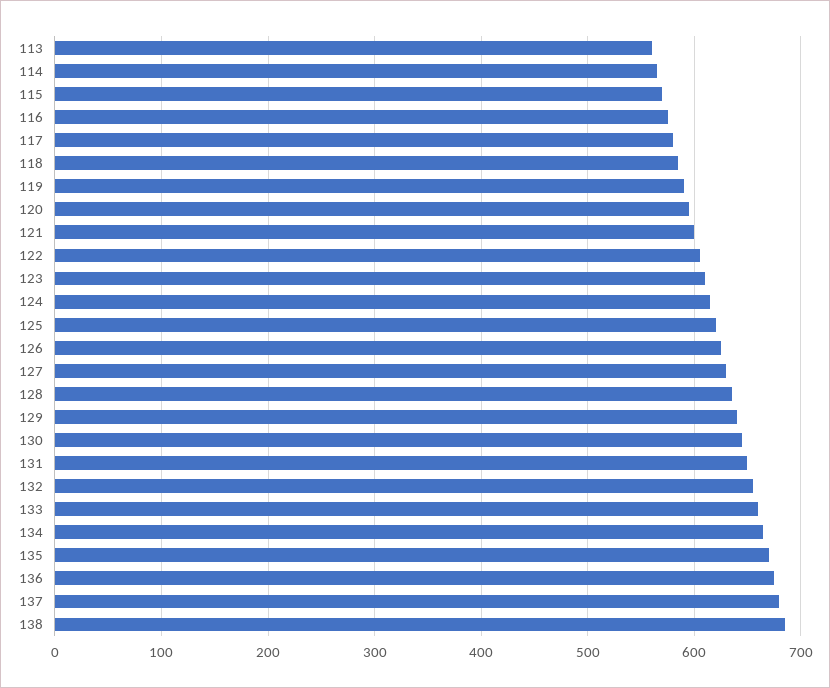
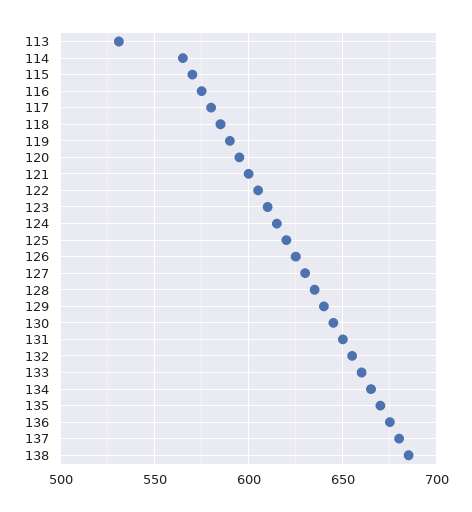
  {
-   "113": 560,
+   "113": 530,
    "114": 565,
    "115": 570,
    "116": 575,
    "117": 580,
    "118": 585,
    "119": 590,
    "120": 595,
    "121": 600,
    "122": 605,
    "123": 610,
    "124": 615,
    "125": 620,
    "126": 625,
    "127": 630,
    "128": 635,
    "129": 640,
    "130": 645,
    "131": 650,
    "132": 655,
    "133": 660,
    "134": 665,
    "135": 670,
    "136": 675,
    "137": 680,
    "138": 685
  }

